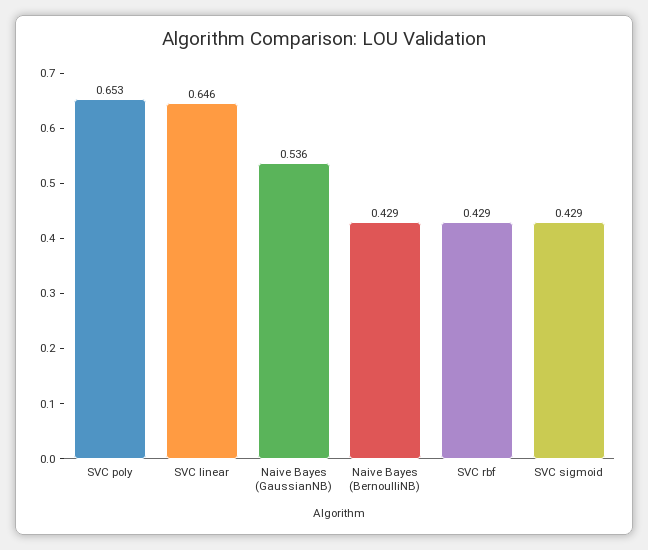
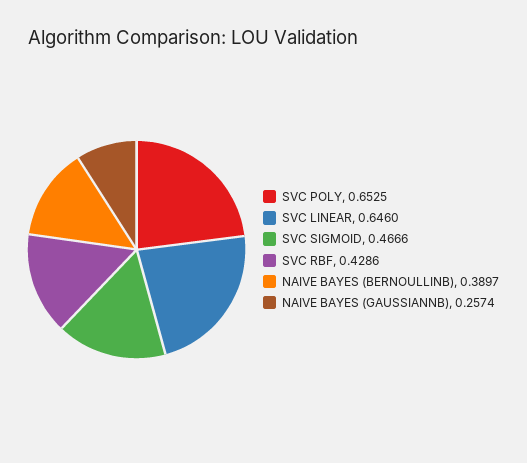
  {
    "SVC poly": 0.6525,
    "SVC linear": 0.646,
-   "Naive Bayes (GaussianNB)": 0.536,
+   "Naive Bayes (GaussianNB)": 0.2574,
-   "Naive Bayes (BernoulliNB)": 0.429,
+   "Naive Bayes (BernoulliNB)": 0.3897,
    "SVC rbf": 0.4286,
-   "SVC sigmoid": 0.429
+   "SVC sigmoid": 0.4666
  }

